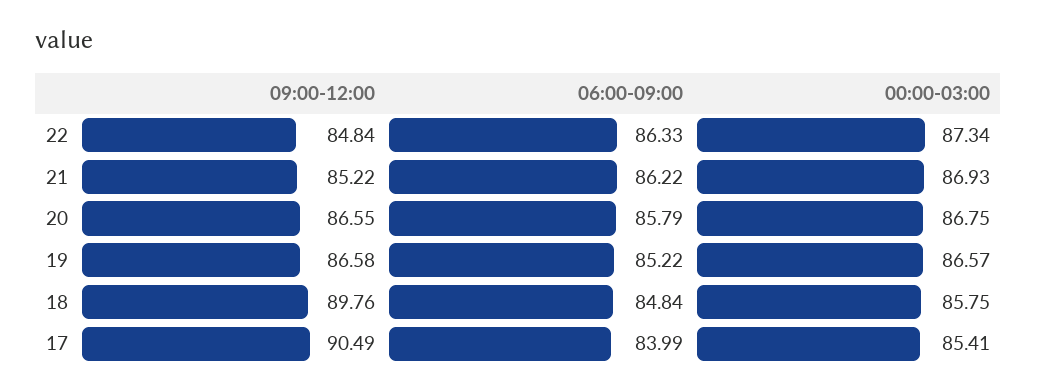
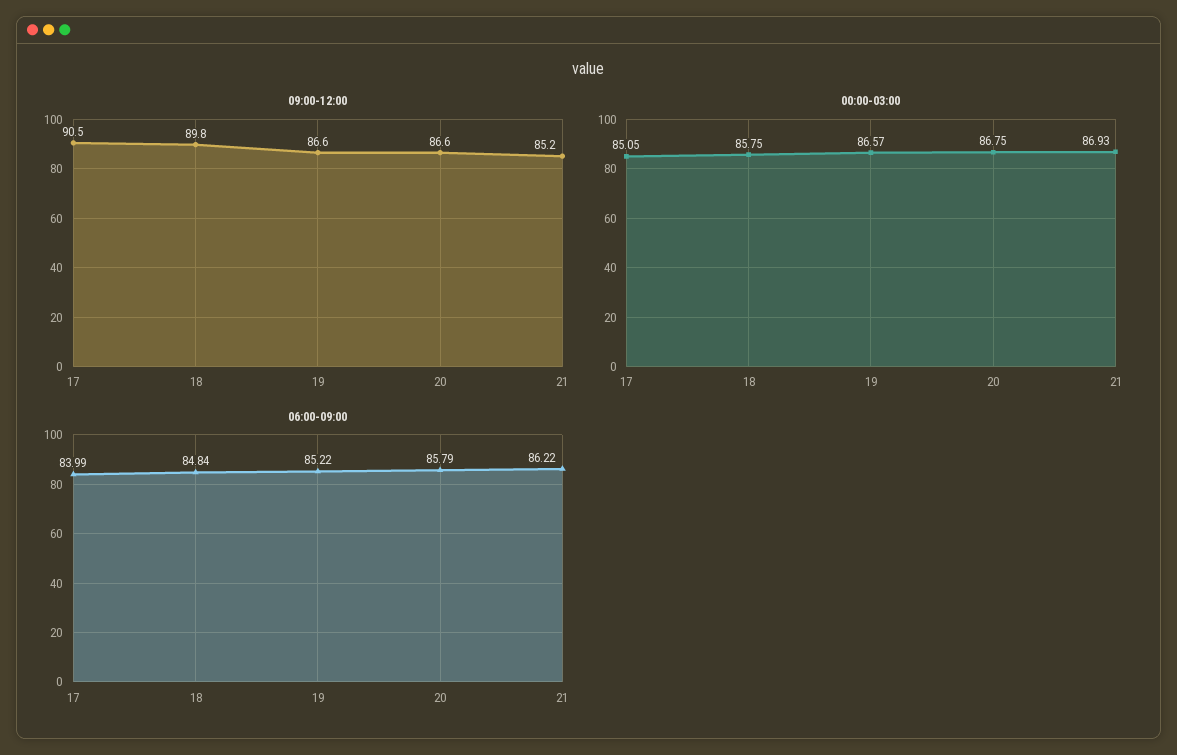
  {
    "09:00-12:00": {
-     "22": 84.84,
      "21": 85.22,
      "20": 86.55,
      "19": 86.58,
      "18": 89.76,
      "17": 90.49
    },
    "06:00-09:00": {
-     "22": 86.33,
      "21": 86.22,
      "20": 85.79,
      "19": 85.22,
      "18": 84.84,
      "17": 83.99
    },
    "00:00-03:00": {
-     "22": 87.34,
      "21": 86.93,
      "20": 86.75,
      "19": 86.57,
      "18": 85.75,
-     "17": 85.41
+     "17": 85.05
    }
  }

